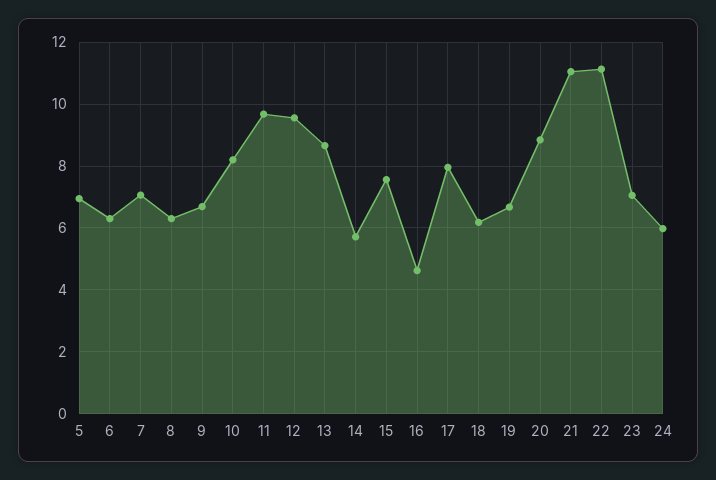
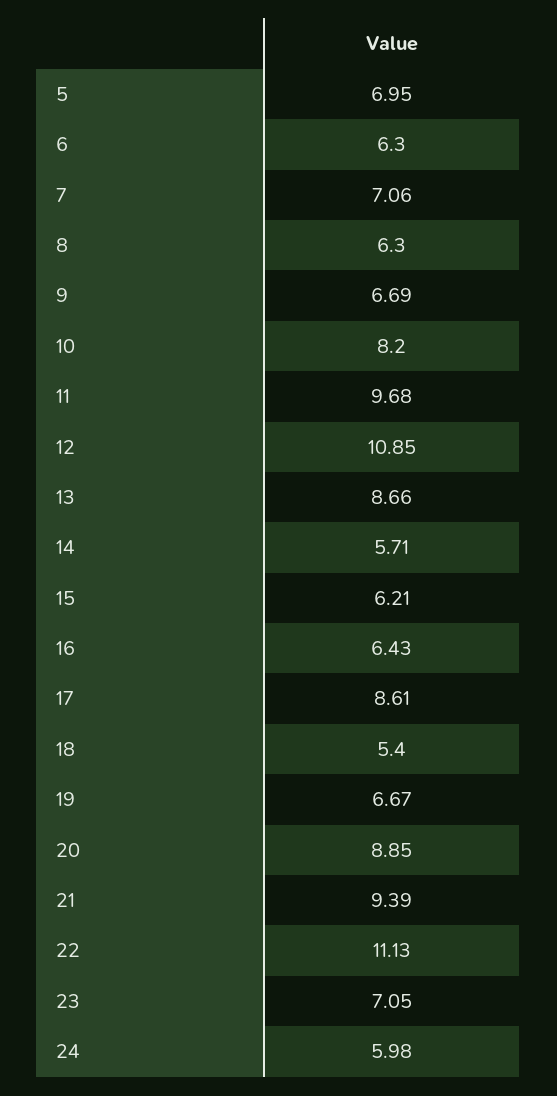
  {
    "5": 6.95,
    "6": 6.3,
    "7": 7.06,
    "8": 6.3,
    "9": 6.69,
    "10": 8.2,
    "11": 9.68,
-   "12": 9.6,
+   "12": 10.85,
    "13": 8.66,
    "14": 5.71,
-   "15": 7.6,
+   "15": 6.21,
-   "16": 4.6,
+   "16": 6.43,
-   "17": 8,
+   "17": 8.61,
-   "18": 6.2,
+   "18": 5.4,
    "19": 6.67,
    "20": 8.85,
-   "21": 11,
+   "21": 9.39,
    "22": 11.13,
    "23": 7.05,
    "24": 5.98
  }

